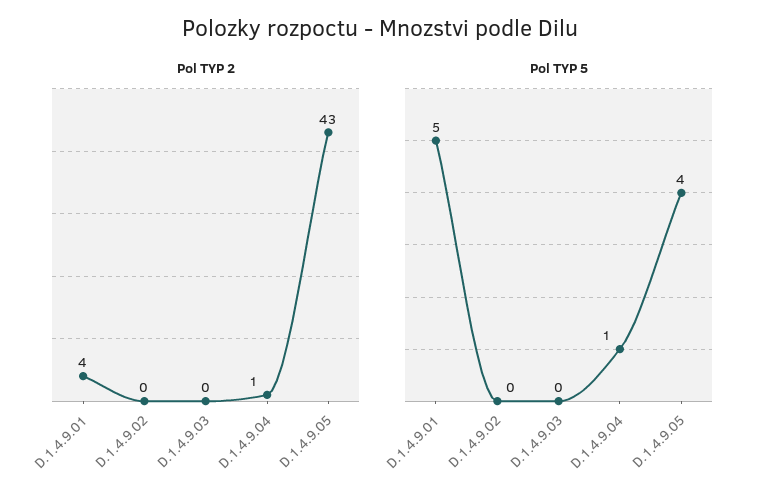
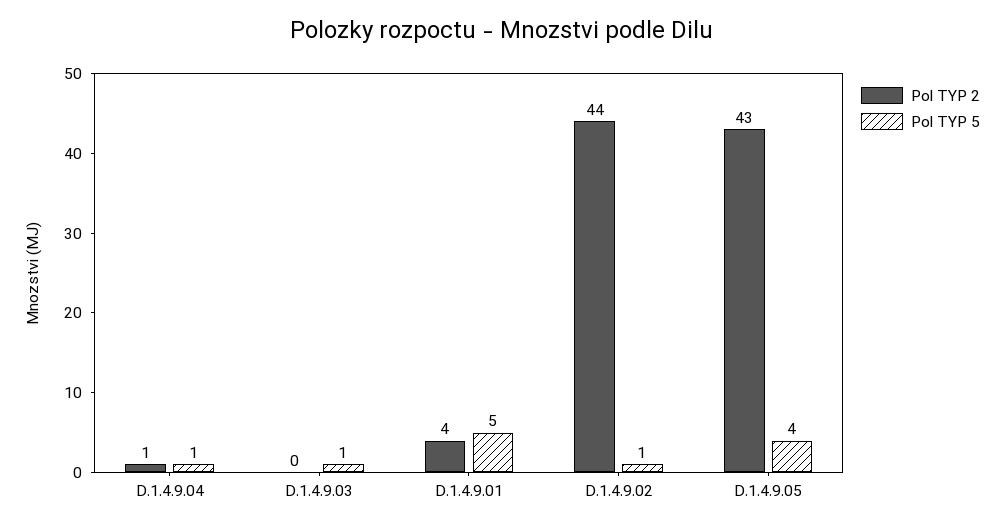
  {
    "Pol TYP 2": {
      "D.1.4.9.01": 4,
-     "D.1.4.9.02": 0,
+     "D.1.4.9.02": 44,
      "D.1.4.9.03": 0,
      "D.1.4.9.04": 1,
      "D.1.4.9.05": 43
    },
    "Pol TYP 5": {
      "D.1.4.9.01": 5,
-     "D.1.4.9.02": 0,
+     "D.1.4.9.02": 1,
-     "D.1.4.9.03": 0,
+     "D.1.4.9.03": 1,
      "D.1.4.9.04": 1,
      "D.1.4.9.05": 4
    }
  }

